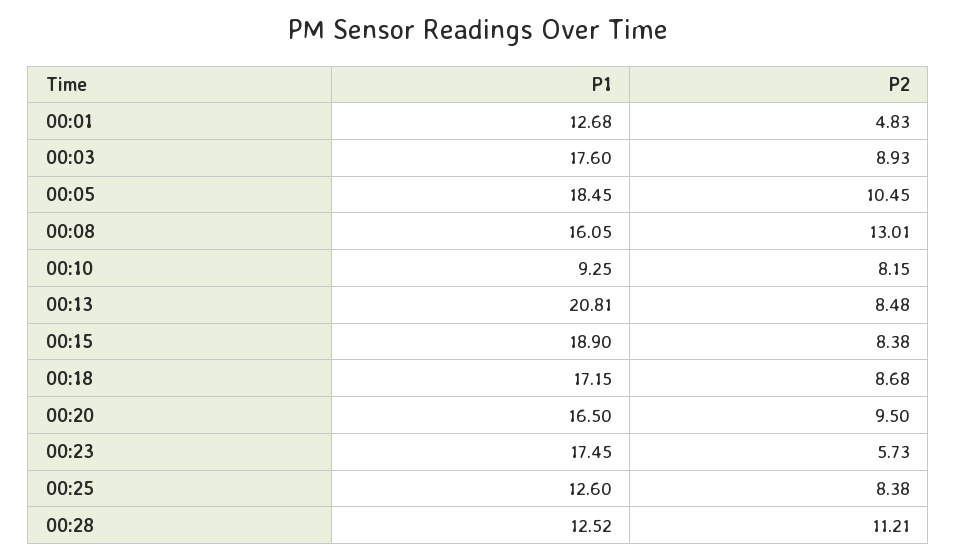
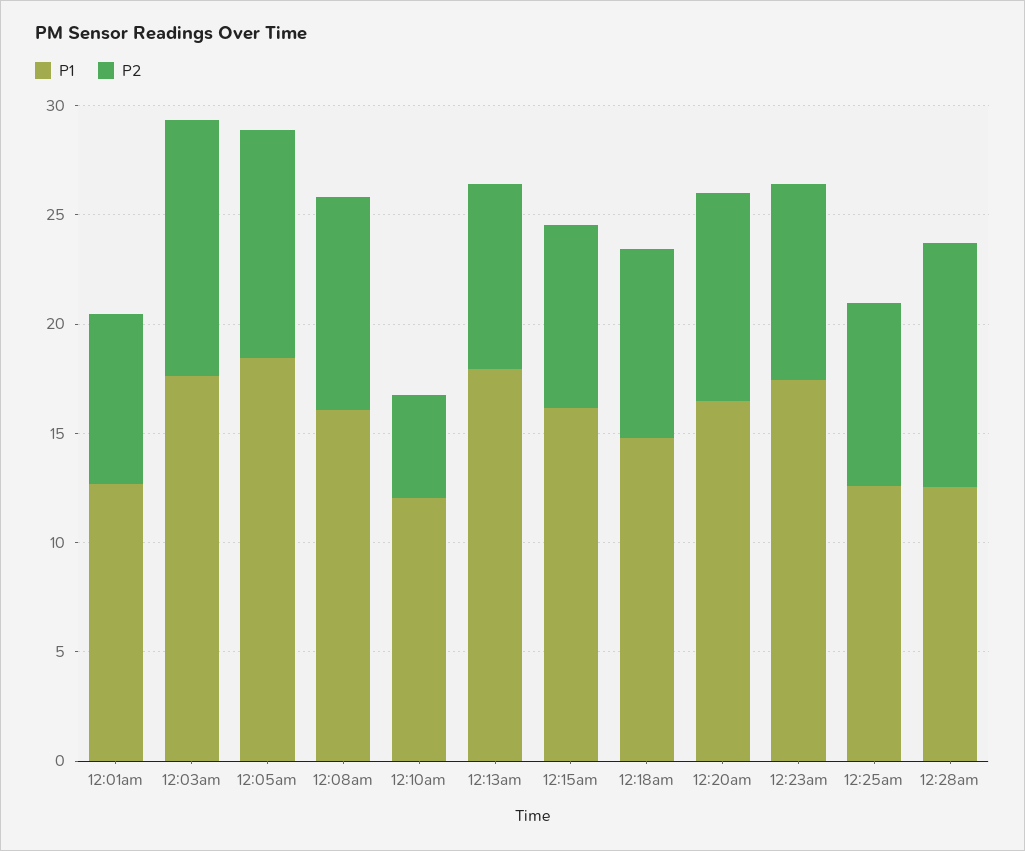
  {
    "P1": {
      "00:01": 12.68,
      "00:03": 17.6,
      "00:05": 18.45,
      "00:08": 16.05,
-     "00:10": 9.25,
+     "00:10": 12,
-     "00:13": 20.81,
+     "00:13": 18,
-     "00:15": 18.9,
+     "00:15": 16,
-     "00:18": 17.15,
+     "00:18": 15,
      "00:20": 16.5,
      "00:23": 17.45,
      "00:25": 12.6,
      "00:28": 12.52
    },
    "P2": {
-     "00:01": 4.83,
+     "00:01": 8,
-     "00:03": 8.93,
+     "00:03": 12,
      "00:05": 10.45,
-     "00:08": 13.01,
+     "00:08": 10,
-     "00:10": 8.15,
+     "00:10": 5,
      "00:13": 8.48,
      "00:15": 8.38,
      "00:18": 8.68,
      "00:20": 9.5,
-     "00:23": 5.73,
+     "00:23": 9,
      "00:25": 8.38,
      "00:28": 11.21
    }
  }

